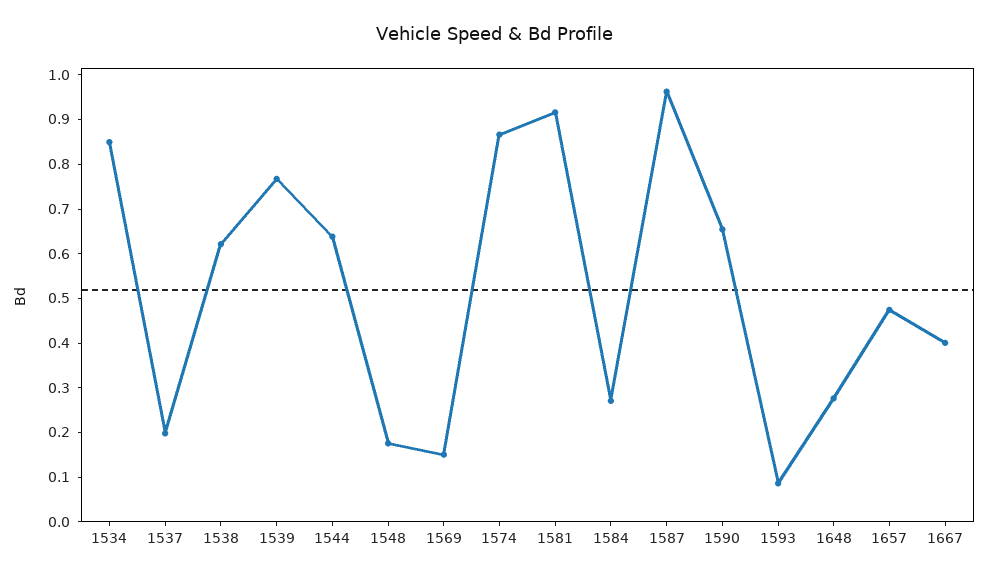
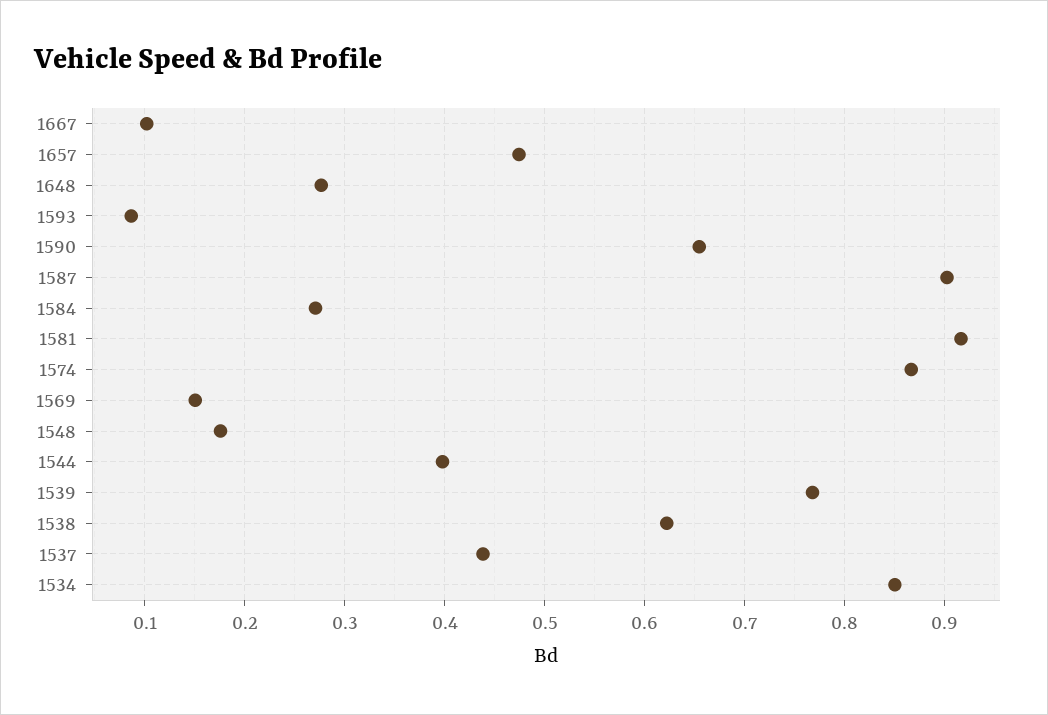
  {
    "1534": 0.85,
-   "1537": 0.2,
+   "1537": 0.44,
    "1538": 0.62,
    "1539": 0.77,
-   "1544": 0.64,
+   "1544": 0.4,
    "1548": 0.18,
    "1569": 0.15,
    "1574": 0.87,
    "1581": 0.92,
    "1584": 0.27,
-   "1587": 0.96,
+   "1587": 0.9,
    "1590": 0.65,
    "1593": 0.09,
    "1648": 0.28,
    "1657": 0.47,
-   "1667": 0.4
+   "1667": 0.1
  }

